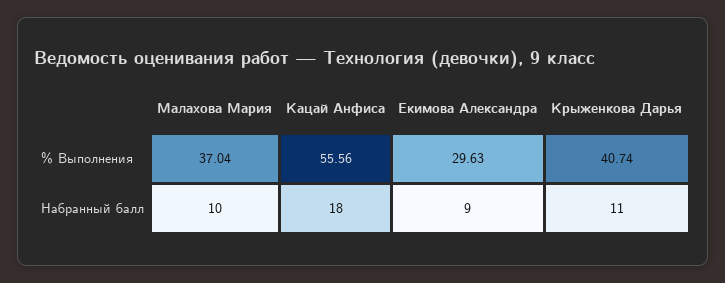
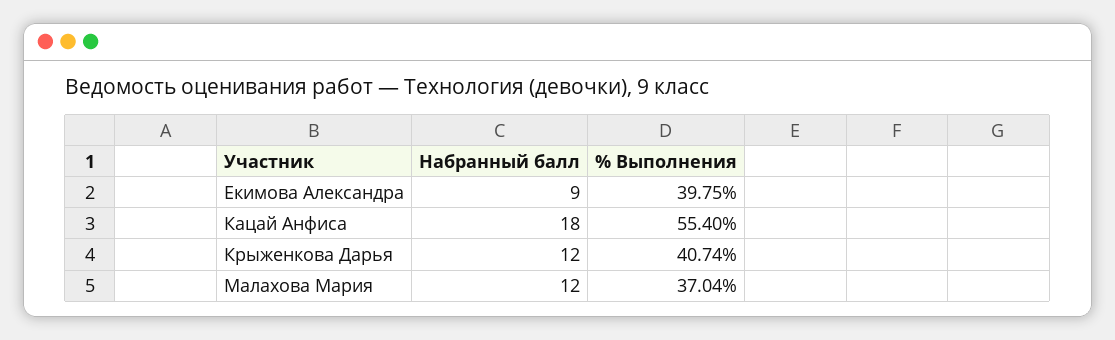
  {
    "Малахова Мария": {
      "% Выполнения": 37.04,
-     "Набранный балл": 10
+     "Набранный балл": 12
    },
    "Кацай Анфиса": {
-     "% Выполнения": 55.56,
+     "% Выполнения": 55.4,
      "Набранный балл": 18
    },
    "Екимова Александра": {
-     "% Выполнения": 29.63,
+     "% Выполнения": 39.75,
      "Набранный балл": 9
    },
    "Крыженкова Дарья": {
      "% Выполнения": 40.74,
-     "Набранный балл": 11
+     "Набранный балл": 12
    }
  }

